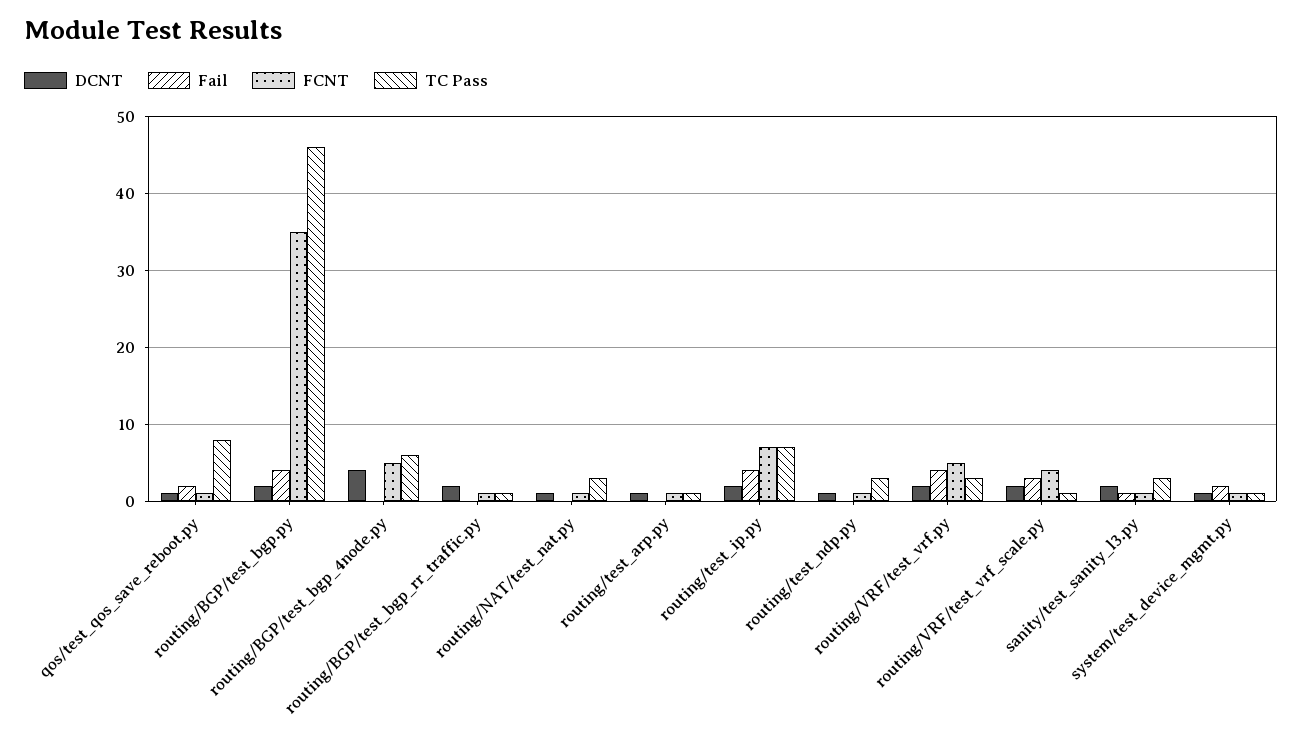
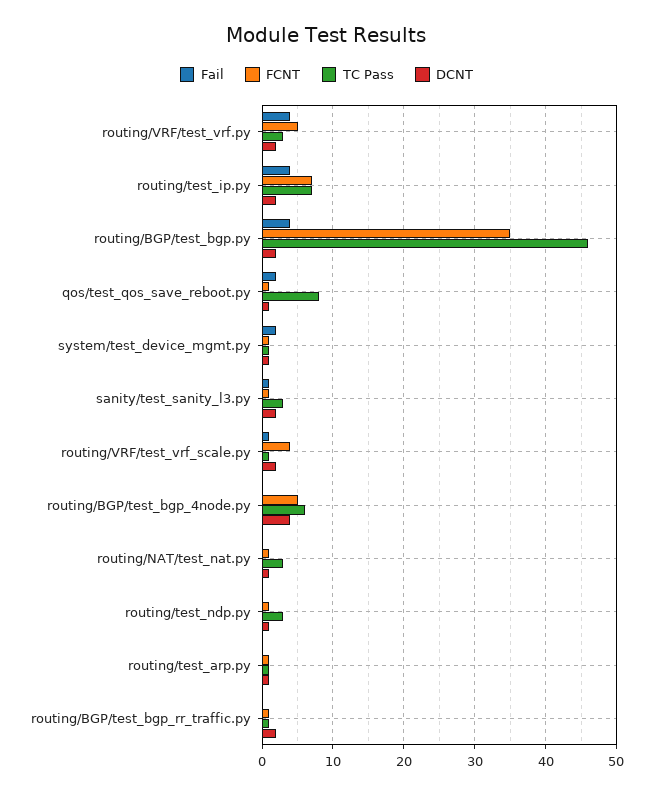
  {
    "DCNT": {
      "qos/test_qos_save_reboot.py": 1,
      "routing/BGP/test_bgp.py": 2,
      "routing/BGP/test_bgp_4node.py": 4,
      "routing/BGP/test_bgp_rr_traffic.py": 2,
      "routing/NAT/test_nat.py": 1,
      "routing/test_arp.py": 1,
      "routing/test_ip.py": 2,
      "routing/test_ndp.py": 1,
      "routing/VRF/test_vrf.py": 2,
      "routing/VRF/test_vrf_scale.py": 2,
      "sanity/test_sanity_l3.py": 2,
      "system/test_device_mgmt.py": 1
    },
    "Fail": {
      "qos/test_qos_save_reboot.py": 2,
      "routing/BGP/test_bgp.py": 4,
      "routing/BGP/test_bgp_4node.py": 0,
      "routing/BGP/test_bgp_rr_traffic.py": 0,
      "routing/NAT/test_nat.py": 0,
      "routing/test_arp.py": 0,
      "routing/test_ip.py": 4,
      "routing/test_ndp.py": 0,
      "routing/VRF/test_vrf.py": 4,
-     "routing/VRF/test_vrf_scale.py": 3,
+     "routing/VRF/test_vrf_scale.py": 1,
      "sanity/test_sanity_l3.py": 1,
      "system/test_device_mgmt.py": 2
    },
    "FCNT": {
      "qos/test_qos_save_reboot.py": 1,
      "routing/BGP/test_bgp.py": 35,
      "routing/BGP/test_bgp_4node.py": 5,
      "routing/BGP/test_bgp_rr_traffic.py": 1,
      "routing/NAT/test_nat.py": 1,
      "routing/test_arp.py": 1,
      "routing/test_ip.py": 7,
      "routing/test_ndp.py": 1,
      "routing/VRF/test_vrf.py": 5,
      "routing/VRF/test_vrf_scale.py": 4,
      "sanity/test_sanity_l3.py": 1,
      "system/test_device_mgmt.py": 1
    },
    "TC Pass": {
      "qos/test_qos_save_reboot.py": 8,
      "routing/BGP/test_bgp.py": 46,
      "routing/BGP/test_bgp_4node.py": 6,
      "routing/BGP/test_bgp_rr_traffic.py": 1,
      "routing/NAT/test_nat.py": 3,
      "routing/test_arp.py": 1,
      "routing/test_ip.py": 7,
      "routing/test_ndp.py": 3,
      "routing/VRF/test_vrf.py": 3,
      "routing/VRF/test_vrf_scale.py": 1,
      "sanity/test_sanity_l3.py": 3,
      "system/test_device_mgmt.py": 1
    }
  }

